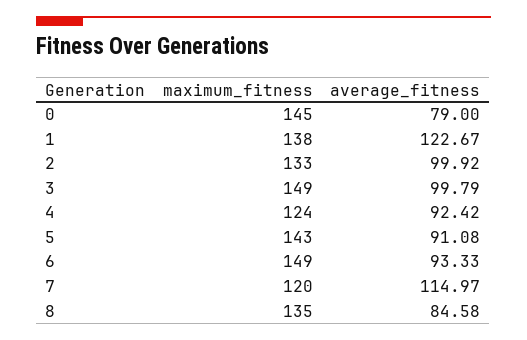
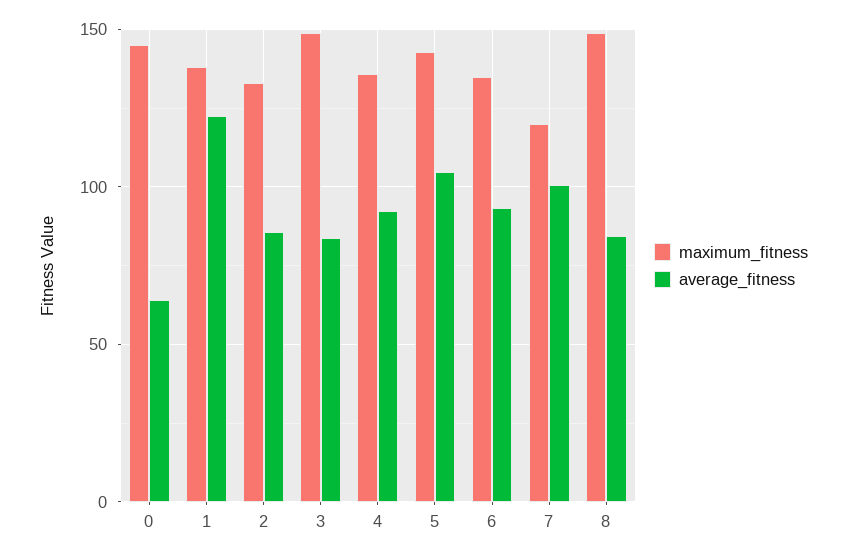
  {
    "maximum_fitness": {
      "0": 145,
      "1": 138,
      "2": 133,
      "3": 149,
-     "4": 124,
+     "4": 135,
      "5": 143,
-     "6": 149,
+     "6": 135,
      "7": 120,
-     "8": 135
+     "8": 150
    },
    "average_fitness": {
-     "0": 79,
+     "0": 65,
      "1": 122.67,
-     "2": 99.92,
+     "2": 85,
-     "3": 99.79,
+     "3": 85,
      "4": 92.42,
-     "5": 91.08,
+     "5": 105,
      "6": 93.33,
-     "7": 114.97,
+     "7": 100,
      "8": 84.58
    }
  }

